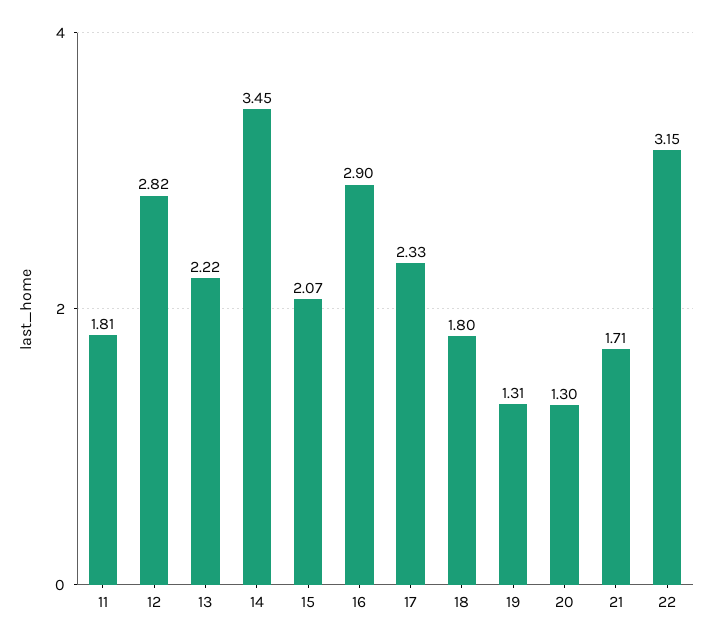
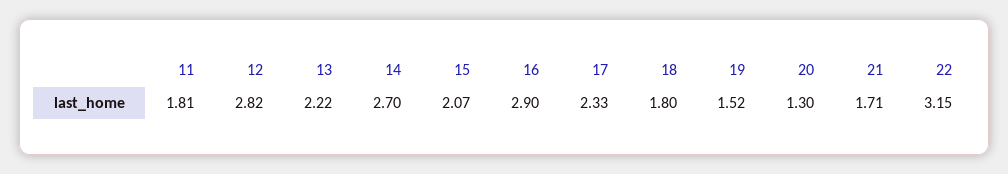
  {
    "11": 1.81,
    "12": 2.82,
    "13": 2.22,
-   "14": 3.45,
+   "14": 2.7,
    "15": 2.07,
    "16": 2.9,
    "17": 2.33,
    "18": 1.8,
-   "19": 1.31,
+   "19": 1.52,
    "20": 1.3,
    "21": 1.71,
    "22": 3.15
  }

